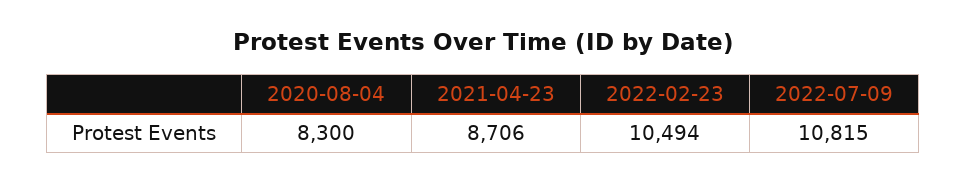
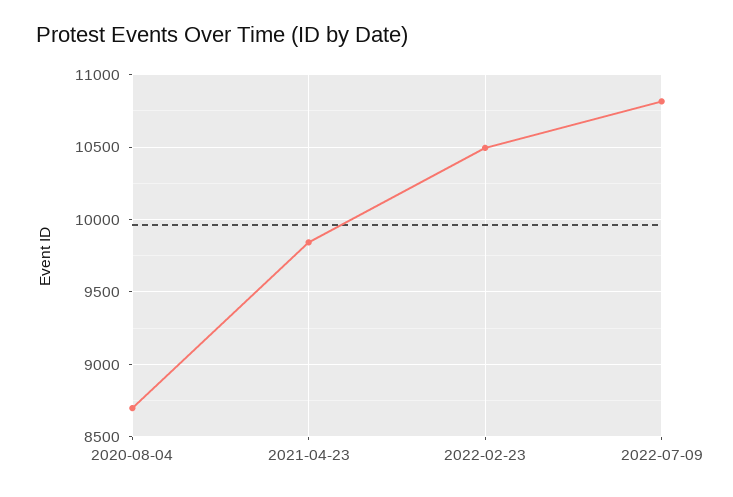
  {
-   "2020-08-04": 8300,
+   "2020-08-04": 8700,
-   "2021-04-23": 8706,
+   "2021-04-23": 9850,
    "2022-02-23": 10494,
    "2022-07-09": 10815
  }

